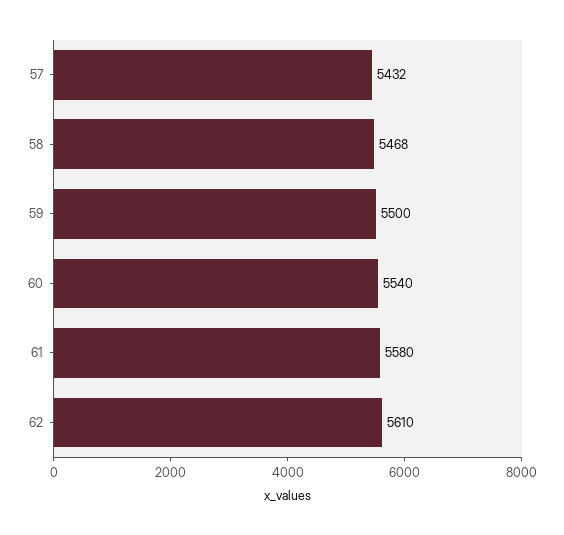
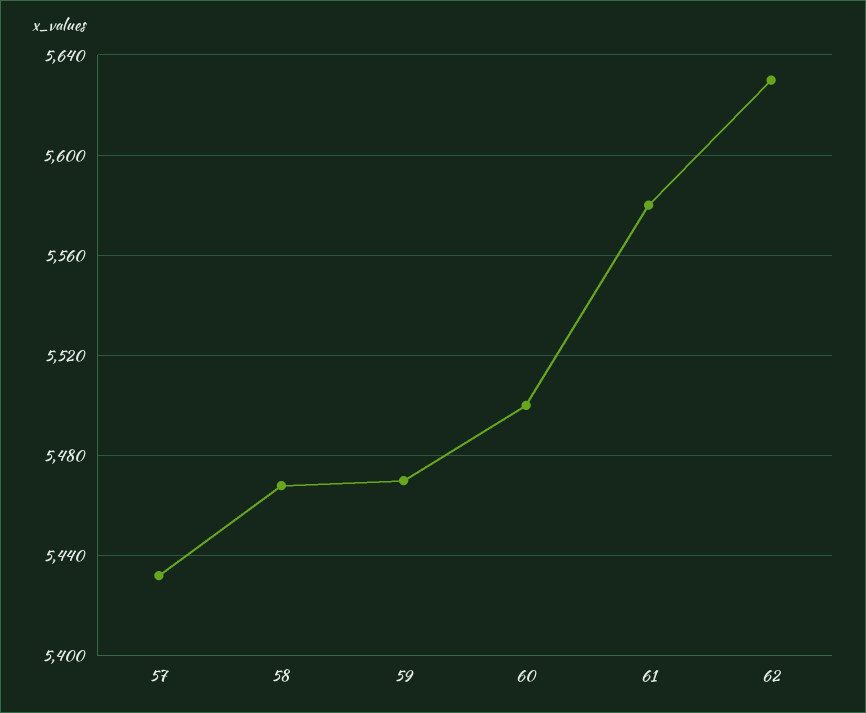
  {
    "57": 5432,
    "58": 5468,
-   "59": 5500,
+   "59": 5470,
-   "60": 5540,
+   "60": 5500,
    "61": 5580,
-   "62": 5610
+   "62": 5630
  }

